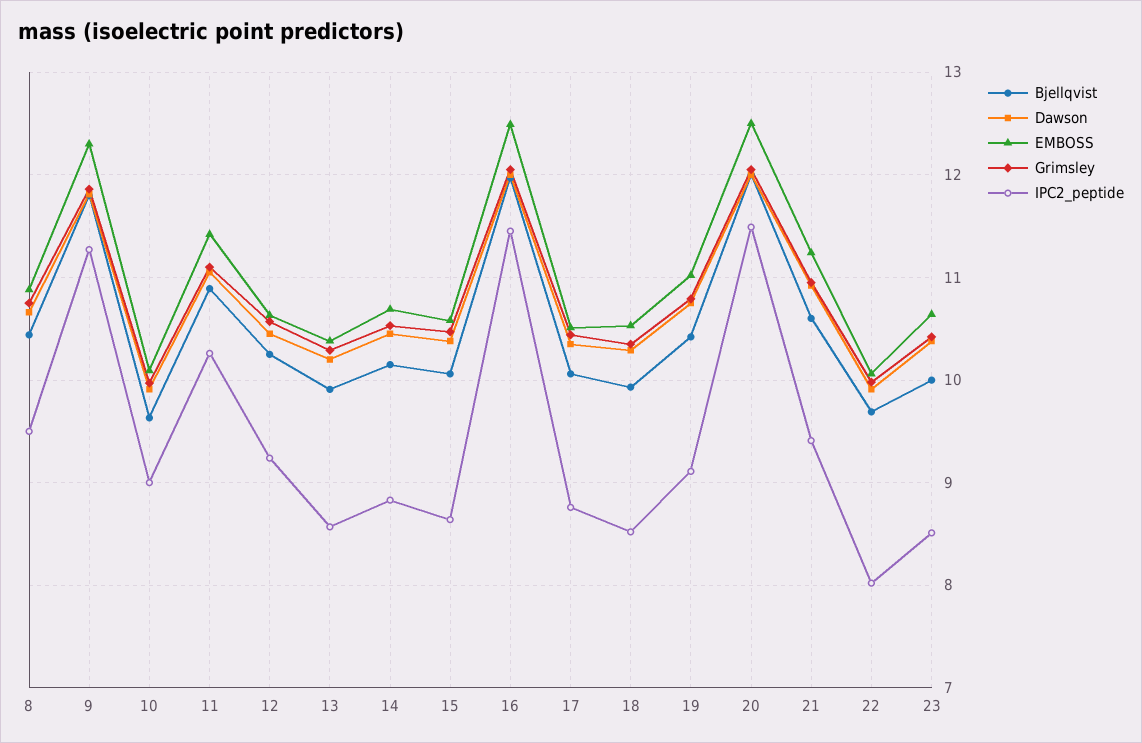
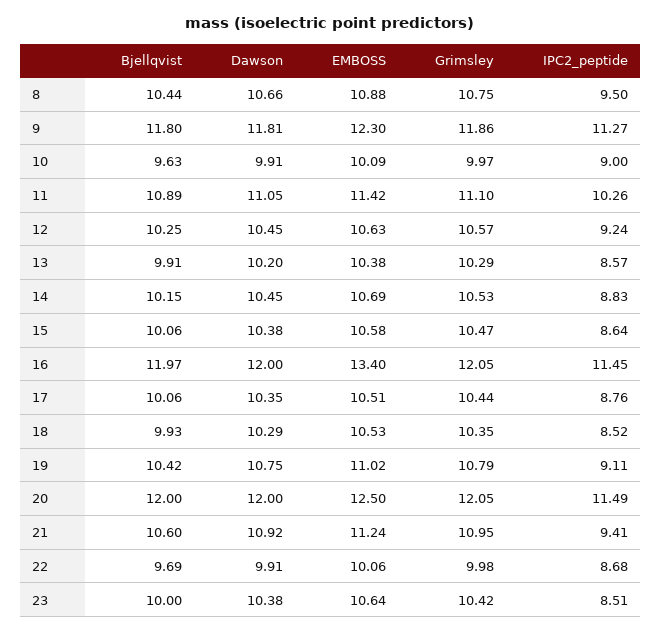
  {
    "Bjellqvist": {
      "8": 10.44,
      "9": 11.8,
      "10": 9.63,
      "11": 10.89,
      "12": 10.25,
      "13": 9.91,
      "14": 10.15,
      "15": 10.06,
      "16": 11.97,
      "17": 10.06,
      "18": 9.93,
      "19": 10.42,
      "20": 12,
      "21": 10.6,
      "22": 9.69,
      "23": 10
    },
    "Dawson": {
      "8": 10.66,
      "9": 11.81,
      "10": 9.91,
      "11": 11.05,
      "12": 10.45,
      "13": 10.2,
      "14": 10.45,
      "15": 10.38,
      "16": 12,
      "17": 10.35,
      "18": 10.29,
      "19": 10.75,
      "20": 12,
      "21": 10.92,
      "22": 9.91,
      "23": 10.38
    },
    "EMBOSS": {
      "8": 10.88,
      "9": 12.3,
      "10": 10.09,
      "11": 11.42,
      "12": 10.63,
      "13": 10.38,
      "14": 10.69,
      "15": 10.58,
-     "16": 12.5,
+     "16": 13.4,
      "17": 10.51,
      "18": 10.53,
      "19": 11.02,
      "20": 12.5,
      "21": 11.24,
      "22": 10.06,
      "23": 10.64
    },
    "Grimsley": {
      "8": 10.75,
      "9": 11.86,
      "10": 9.97,
      "11": 11.1,
      "12": 10.57,
      "13": 10.29,
      "14": 10.53,
      "15": 10.47,
      "16": 12.05,
      "17": 10.44,
      "18": 10.35,
      "19": 10.79,
      "20": 12.05,
      "21": 10.95,
      "22": 9.98,
      "23": 10.42
    },
    "IPC2_peptide": {
      "8": 9.5,
      "9": 11.27,
      "10": 9,
      "11": 10.26,
      "12": 9.24,
      "13": 8.57,
      "14": 8.83,
      "15": 8.64,
      "16": 11.45,
      "17": 8.76,
      "18": 8.52,
      "19": 9.11,
      "20": 11.49,
      "21": 9.41,
-     "22": 8,
+     "22": 8.68,
      "23": 8.51
    }
  }

